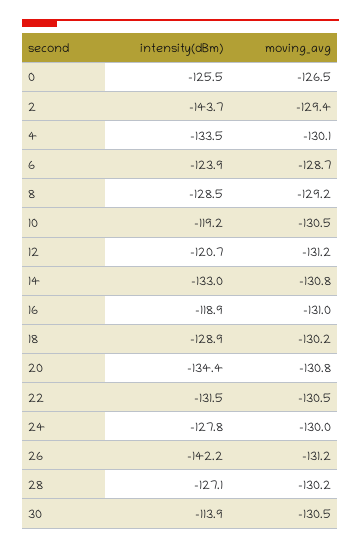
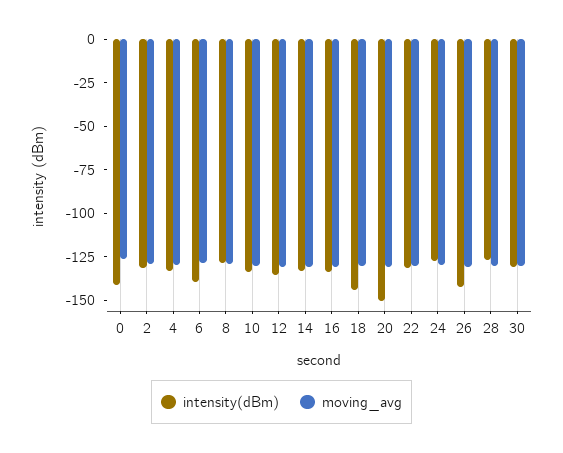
  {
    "intensity(dBm)": {
-     "0": -125.5,
+     "0": -140,
-     "2": -143.7,
+     "2": -130,
      "4": -133.5,
-     "6": -123.9,
+     "6": -140,
      "8": -128.5,
-     "10": -119.2,
+     "10": -135,
-     "12": -120.7,
+     "12": -135,
      "14": -133,
-     "16": -118.9,
+     "16": -135,
-     "18": -128.9,
+     "18": -145,
-     "20": -134.4,
+     "20": -150,
      "22": -131.5,
      "24": -127.8,
      "26": -142.2,
      "28": -127.1,
-     "30": -113.9
+     "30": -130
    },
    "moving_avg": {
      "0": -126.5,
      "2": -129.4,
      "4": -130.1,
      "6": -128.7,
      "8": -129.2,
      "10": -130.5,
      "12": -131.2,
      "14": -130.8,
      "16": -131,
      "18": -130.2,
      "20": -130.8,
      "22": -130.5,
      "24": -130,
      "26": -131.2,
      "28": -130.2,
      "30": -130.5
    }
  }

